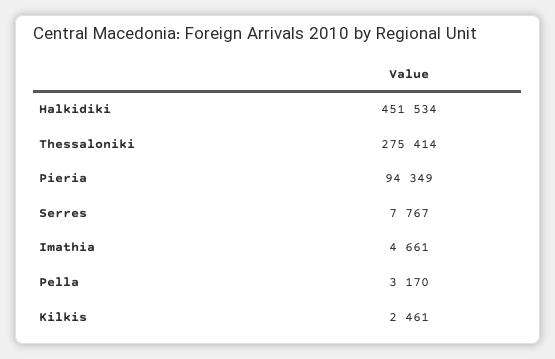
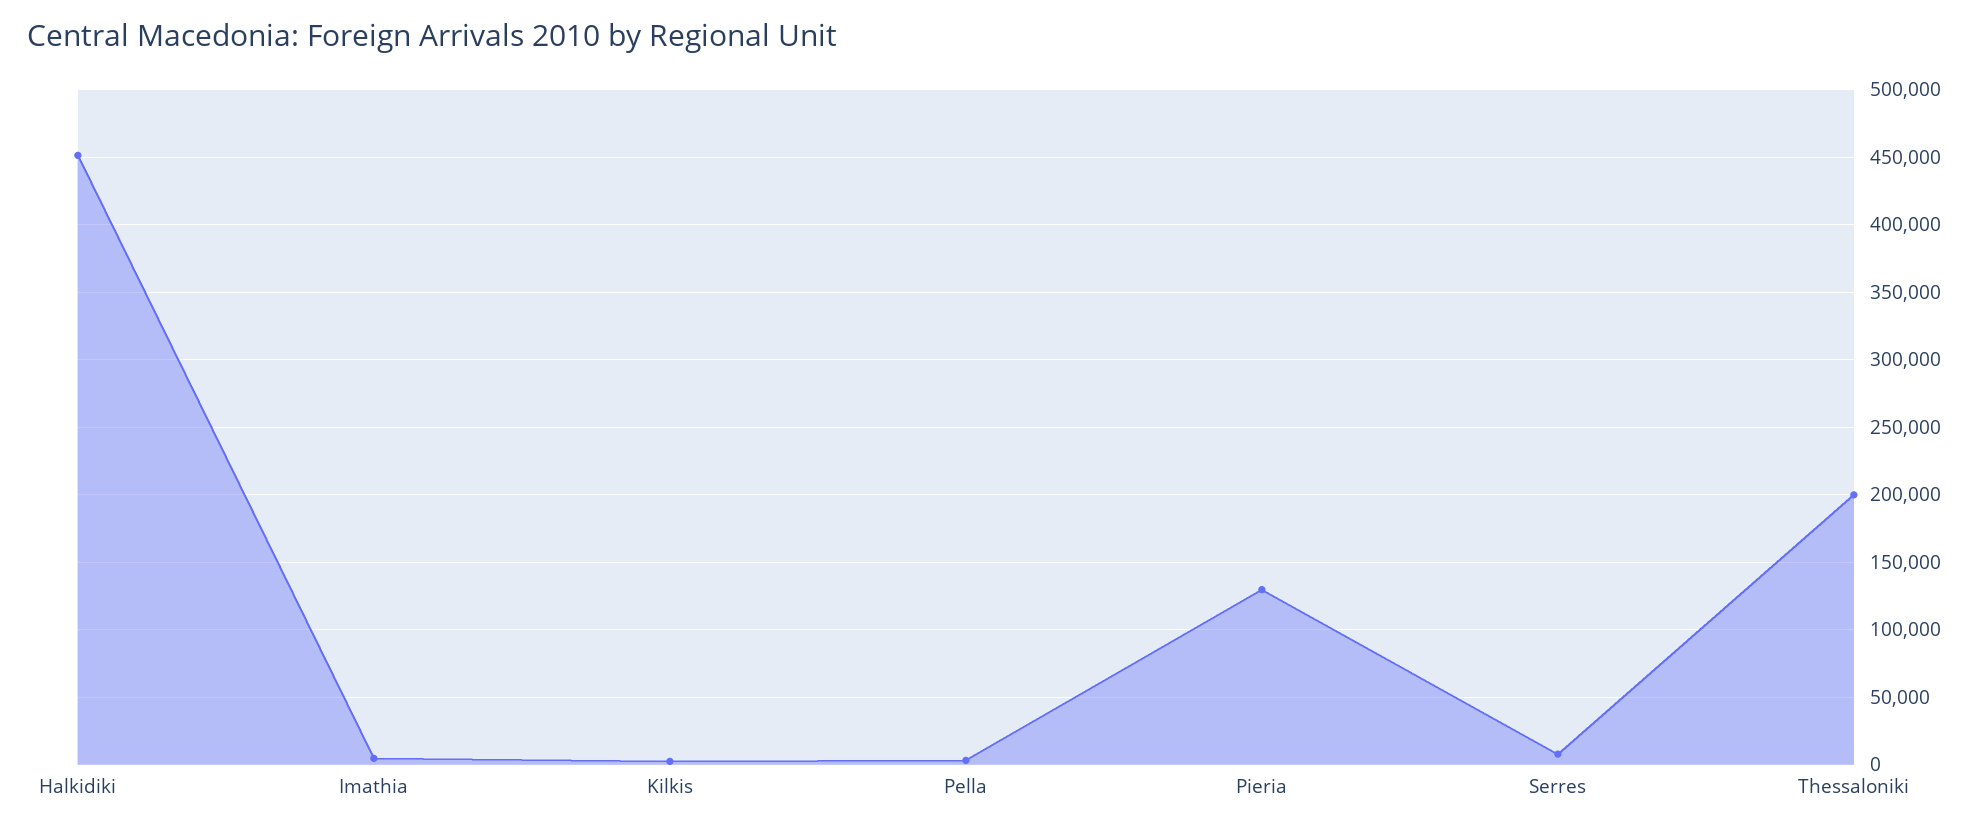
  {
    "Halkidiki": 451534,
-   "Thessaloniki": 275414,
+   "Thessaloniki": 200000,
-   "Pieria": 94349,
+   "Pieria": 130000,
    "Serres": 7767,
    "Imathia": 4661,
    "Pella": 3170,
    "Kilkis": 2461
  }

